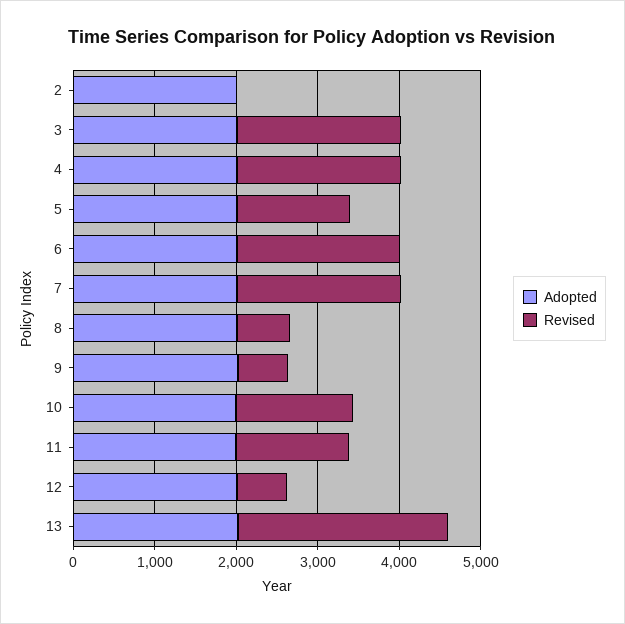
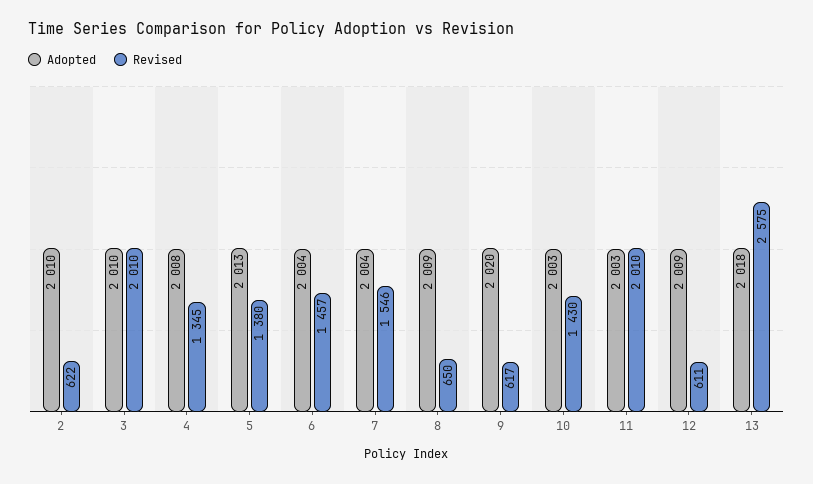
  {
    "Adopted": {
      "2": 2010,
      "3": 2010,
      "4": 2008,
      "5": 2013,
      "6": 2004,
      "7": 2004,
      "8": 2009,
      "9": 2020,
      "10": 2003,
      "11": 2003,
      "12": 2009,
      "13": 2018
    },
    "Revised": {
-     "2": 0,
+     "2": 622,
      "3": 2010,
-     "4": 2000,
+     "4": 1345,
      "5": 1380,
-     "6": 2000,
+     "6": 1457,
-     "7": 2000,
+     "7": 1546,
      "8": 650,
      "9": 617,
      "10": 1430,
-     "11": 1400,
+     "11": 2010,
      "12": 611,
      "13": 2575
    }
  }

